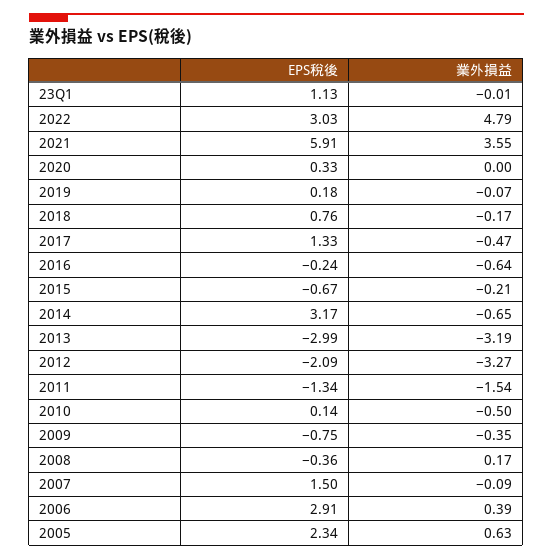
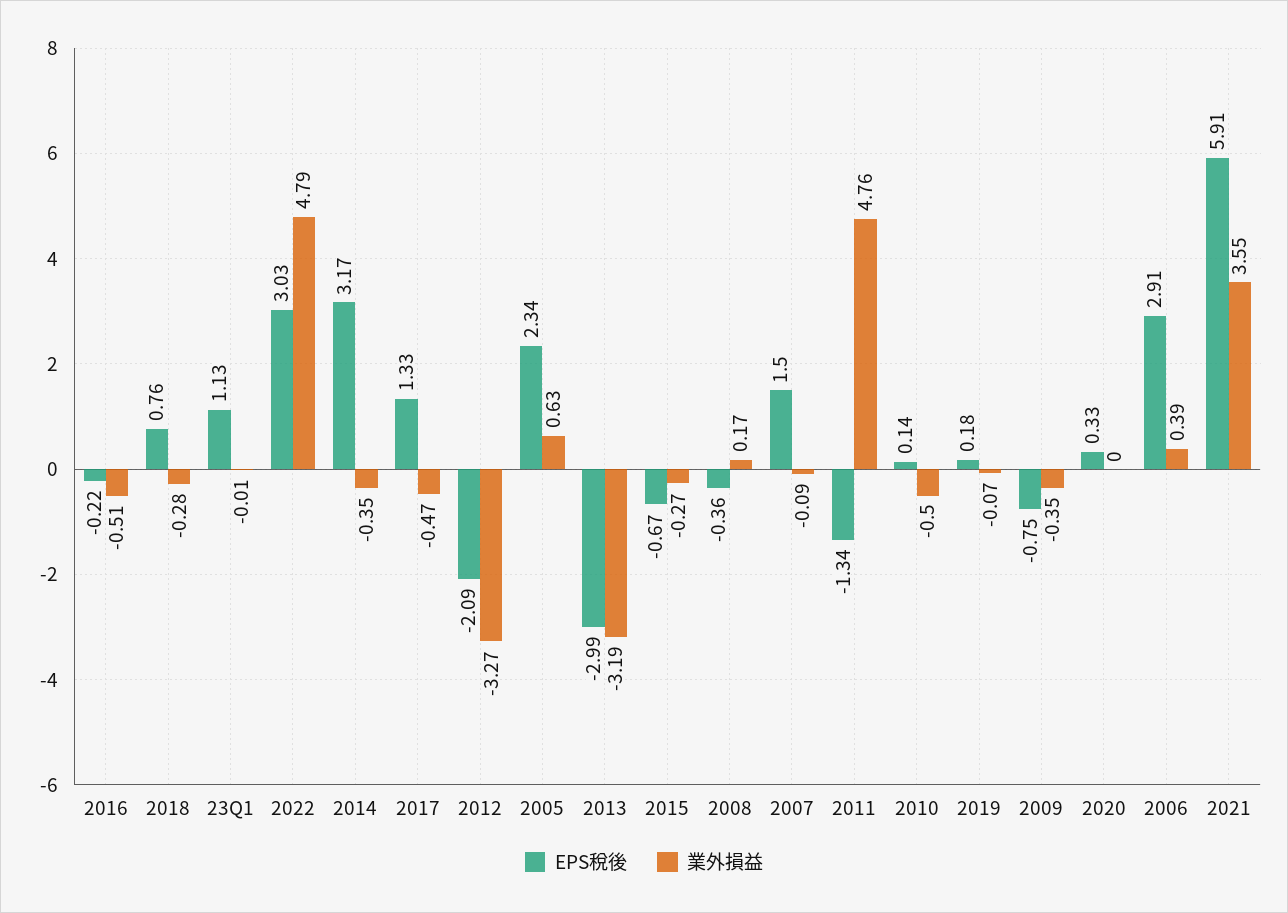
  {
    "EPS稅後": {
      "23Q1": 1.13,
      "2022": 3.03,
      "2021": 5.91,
      "2020": 0.33,
      "2019": 0.18,
      "2018": 0.76,
      "2017": 1.33,
-     "2016": -0.24,
+     "2016": -0.22,
      "2015": -0.67,
      "2014": 3.17,
      "2013": -2.99,
      "2012": -2.09,
      "2011": -1.34,
      "2010": 0.14,
      "2009": -0.75,
      "2008": -0.36,
      "2007": 1.5,
      "2006": 2.91,
      "2005": 2.34
    },
    "業外損益": {
      "23Q1": -0.01,
      "2022": 4.79,
      "2021": 3.55,
      "2020": 0,
      "2019": -0.07,
-     "2018": -0.17,
+     "2018": -0.28,
      "2017": -0.47,
-     "2016": -0.64,
+     "2016": -0.51,
-     "2015": -0.21,
+     "2015": -0.27,
-     "2014": -0.65,
+     "2014": -0.35,
      "2013": -3.19,
      "2012": -3.27,
-     "2011": -1.54,
+     "2011": 4.76,
      "2010": -0.5,
      "2009": -0.35,
      "2008": 0.17,
      "2007": -0.09,
      "2006": 0.39,
      "2005": 0.63
    }
  }

